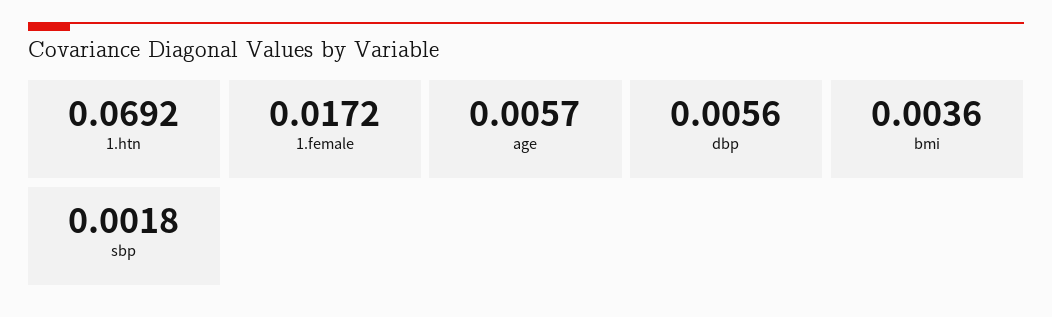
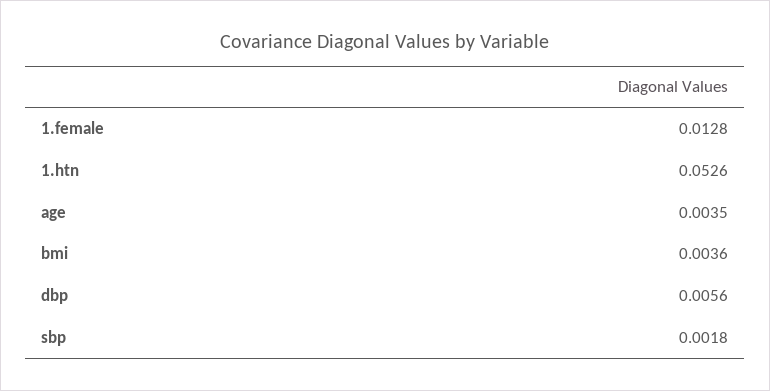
  {
-   "1.htn": 0.0692,
+   "1.htn": 0.0526,
-   "1.female": 0.0172,
+   "1.female": 0.0128,
-   "age": 0.0057,
+   "age": 0.0035,
    "dbp": 0.0056,
    "bmi": 0.0036,
    "sbp": 0.0018
  }

